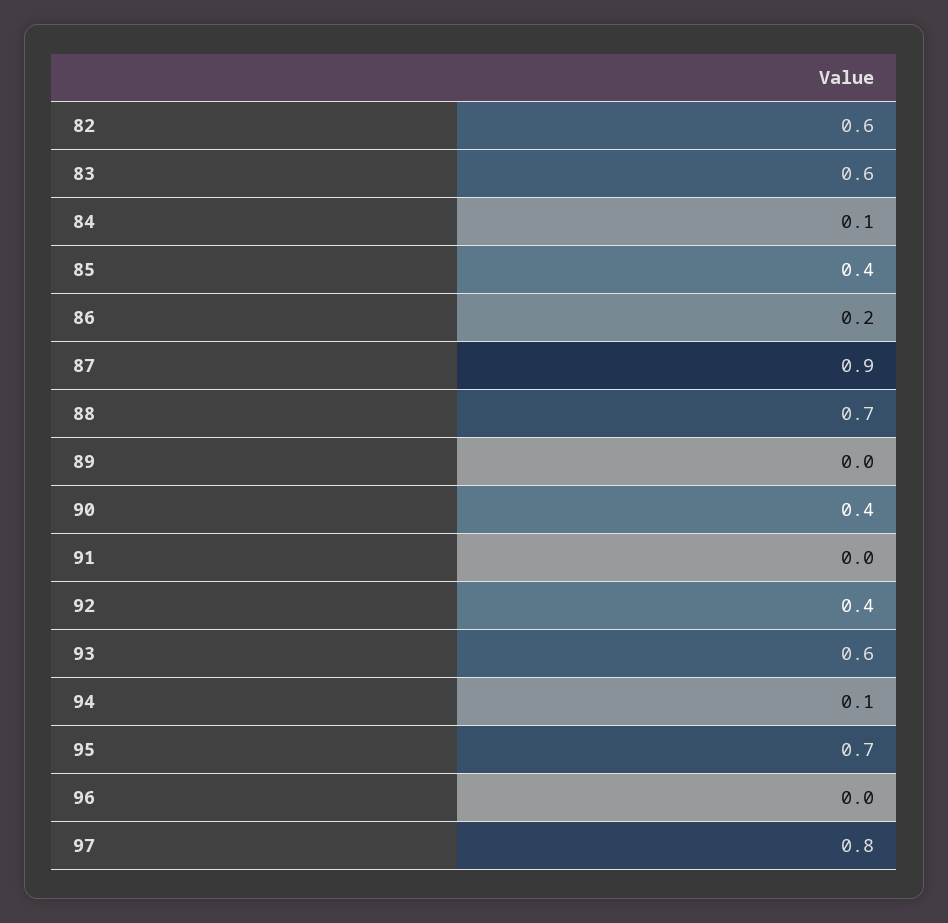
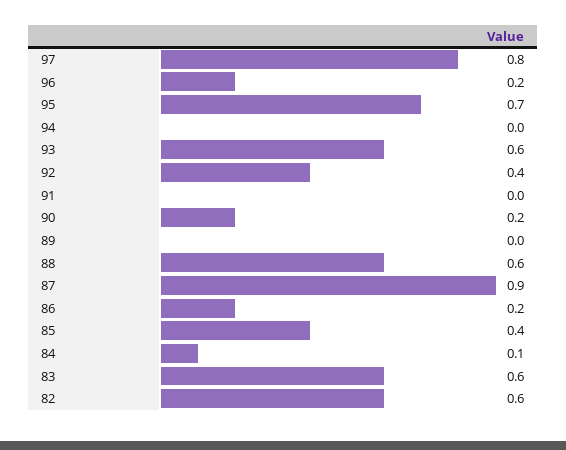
  {
    "82": 0.6,
    "83": 0.6,
    "84": 0.1,
    "85": 0.4,
    "86": 0.2,
    "87": 0.9,
-   "88": 0.7,
+   "88": 0.6,
    "89": 0,
-   "90": 0.4,
+   "90": 0.2,
    "91": 0,
    "92": 0.4,
    "93": 0.6,
-   "94": 0.1,
+   "94": 0,
    "95": 0.7,
-   "96": 0,
+   "96": 0.2,
    "97": 0.8
  }

